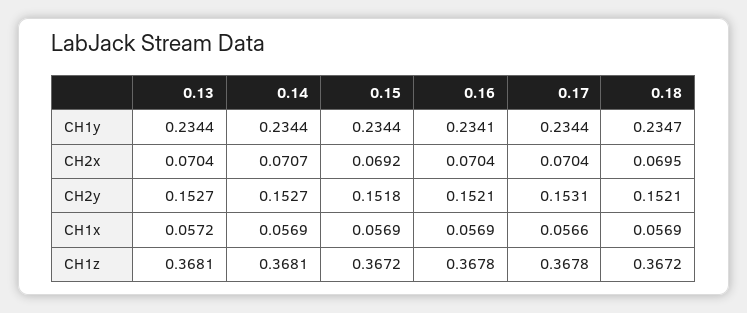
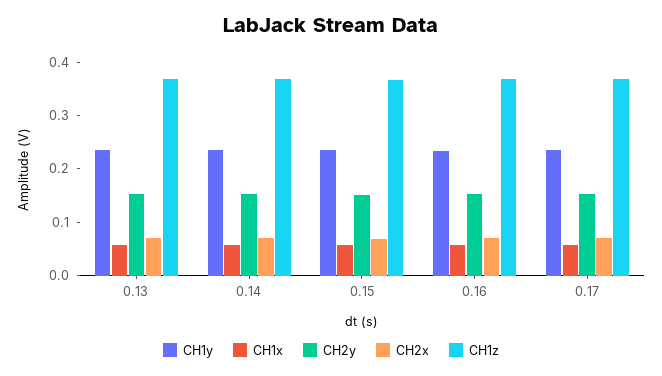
  {
    "CH1y": {
      "0.13": 0.2344,
      "0.14": 0.2344,
      "0.15": 0.2344,
      "0.16": 0.2341,
-     "0.17": 0.2344,
+     "0.17": 0.2344
-     "0.18": 0.2347
    },
    "CH2x": {
      "0.13": 0.0704,
      "0.14": 0.0707,
      "0.15": 0.0692,
      "0.16": 0.0704,
-     "0.17": 0.0704,
+     "0.17": 0.0704
-     "0.18": 0.0695
    },
    "CH2y": {
      "0.13": 0.1527,
      "0.14": 0.1527,
      "0.15": 0.1518,
      "0.16": 0.1521,
-     "0.17": 0.1531,
+     "0.17": 0.1531
-     "0.18": 0.1521
    },
    "CH1x": {
      "0.13": 0.0572,
      "0.14": 0.0569,
      "0.15": 0.0569,
      "0.16": 0.0569,
-     "0.17": 0.0566,
+     "0.17": 0.0566
-     "0.18": 0.0569
    },
    "CH1z": {
      "0.13": 0.3681,
      "0.14": 0.3681,
      "0.15": 0.3672,
      "0.16": 0.3678,
-     "0.17": 0.3678,
+     "0.17": 0.3678
-     "0.18": 0.3672
    }
  }

